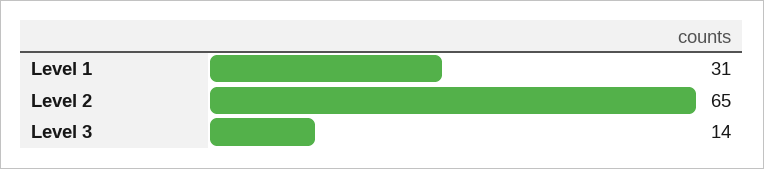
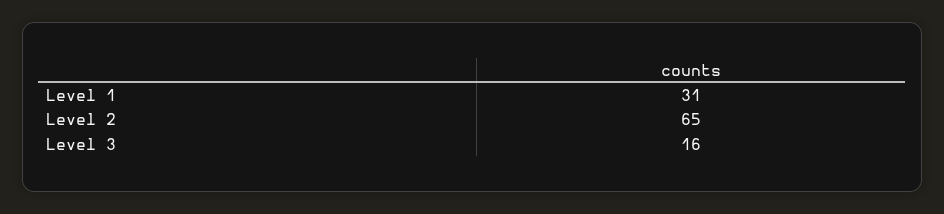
  {
    "Level 1": 31,
    "Level 2": 65,
-   "Level 3": 14
+   "Level 3": 16
  }

